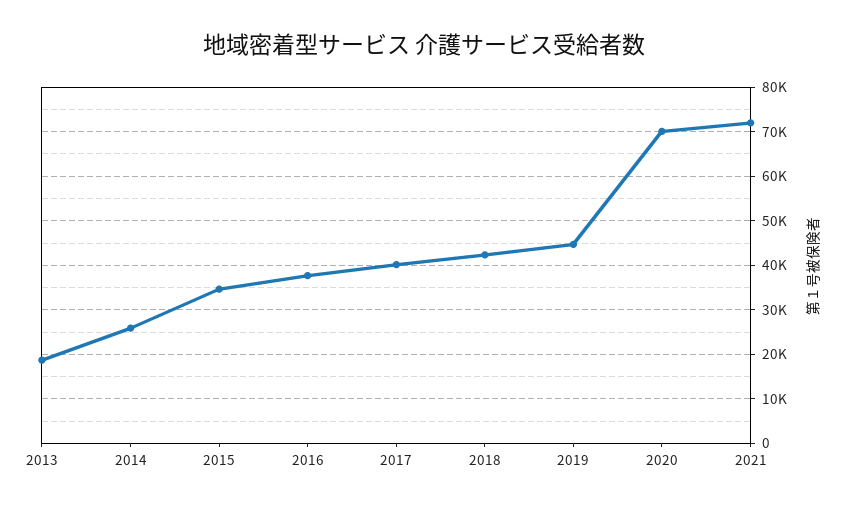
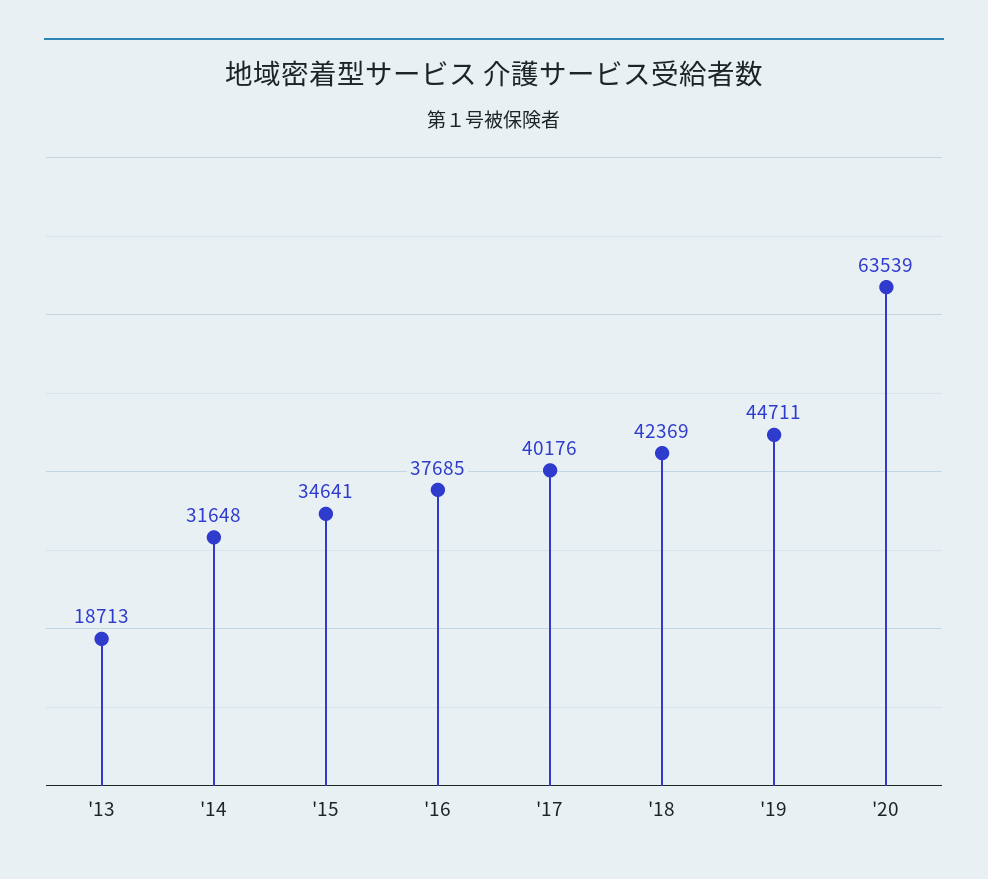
  {
    "2013": 18713,
-   "2014": 26000,
+   "2014": 31648,
    "2015": 34641,
    "2016": 37685,
    "2017": 40176,
    "2018": 42369,
    "2019": 44711,
-   "2020": 70000,
+   "2020": 63539
-   "2021": 72000
  }

